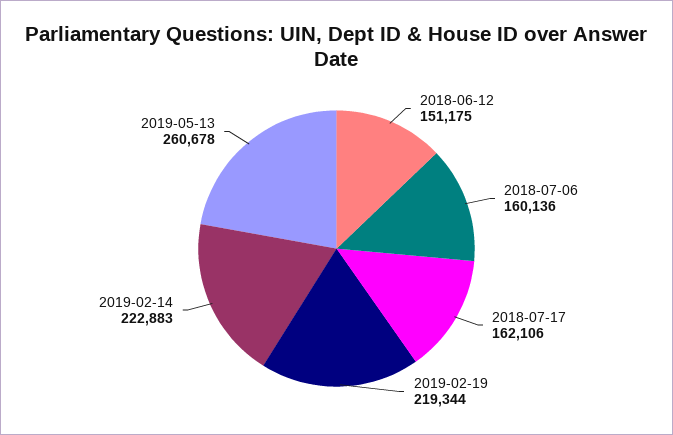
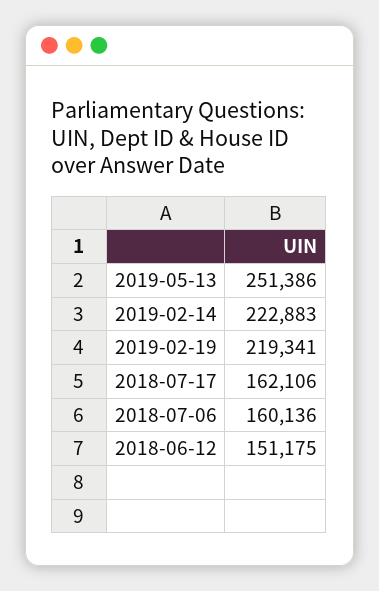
  {
    "2018-06-12": 151175,
    "2018-07-06": 160136,
    "2018-07-17": 162106,
-   "2019-02-19": 219344,
+   "2019-02-19": 219341,
    "2019-02-14": 222883,
-   "2019-05-13": 260678
+   "2019-05-13": 251386
  }

